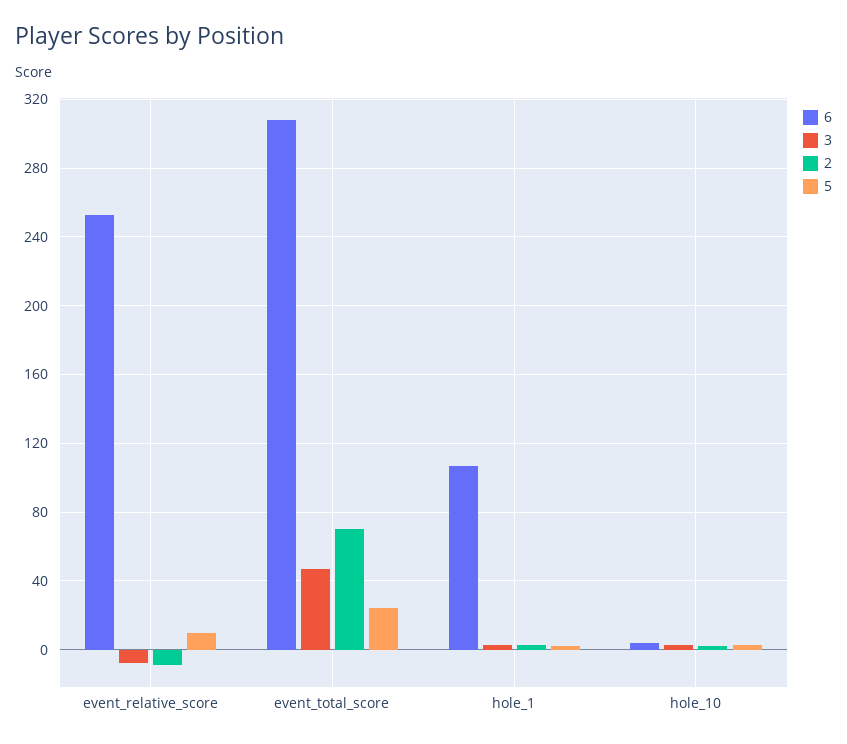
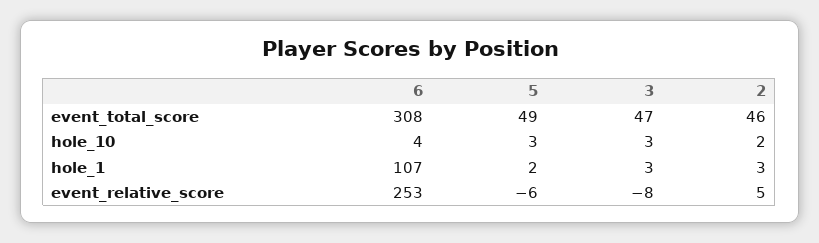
  {
    "6": {
      "event_relative_score": 253,
      "event_total_score": 308,
      "hole_1": 107,
      "hole_10": 4
    },
    "3": {
      "event_relative_score": -8,
      "event_total_score": 47,
      "hole_1": 3,
      "hole_10": 3
    },
    "2": {
-     "event_relative_score": -10,
+     "event_relative_score": 5,
-     "event_total_score": 70,
+     "event_total_score": 46,
      "hole_1": 3,
      "hole_10": 2
    },
    "5": {
-     "event_relative_score": 10,
+     "event_relative_score": -6,
-     "event_total_score": 25,
+     "event_total_score": 49,
      "hole_1": 2,
      "hole_10": 3
    }
  }

